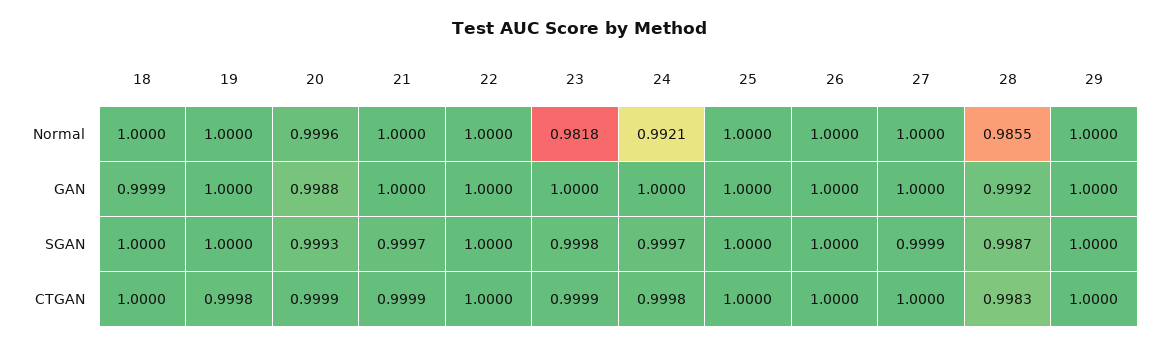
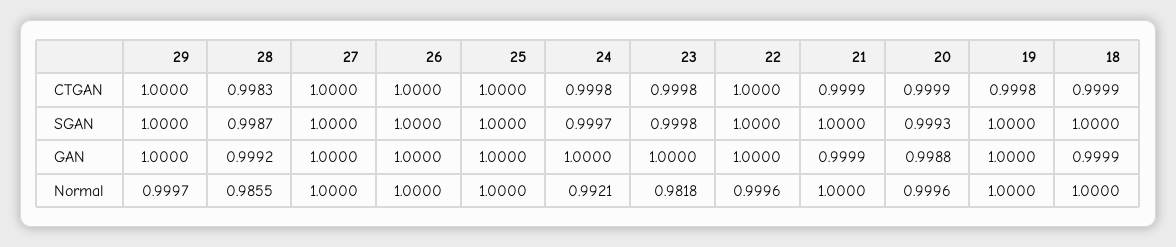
  {
    "18": {
      "Normal": 1,
      "GAN": 0.9999,
      "SGAN": 1,
-     "CTGAN": 1
+     "CTGAN": 0.9999
    },
    "19": {
      "Normal": 1,
      "GAN": 1,
      "SGAN": 1,
      "CTGAN": 0.9998
    },
    "20": {
      "Normal": 0.9996,
      "GAN": 0.9988,
      "SGAN": 0.9993,
      "CTGAN": 0.9999
    },
    "21": {
      "Normal": 1,
-     "GAN": 1,
+     "GAN": 0.9999,
-     "SGAN": 0.9997,
+     "SGAN": 1,
      "CTGAN": 0.9999
    },
    "22": {
-     "Normal": 1,
+     "Normal": 0.9996,
      "GAN": 1,
      "SGAN": 1,
      "CTGAN": 1
    },
    "23": {
      "Normal": 0.9818,
      "GAN": 1,
      "SGAN": 0.9998,
-     "CTGAN": 0.9999
+     "CTGAN": 0.9998
    },
    "24": {
      "Normal": 0.9921,
      "GAN": 1,
      "SGAN": 0.9997,
      "CTGAN": 0.9998
    },
    "25": {
      "Normal": 1,
      "GAN": 1,
      "SGAN": 1,
      "CTGAN": 1
    },
    "26": {
      "Normal": 1,
      "GAN": 1,
      "SGAN": 1,
      "CTGAN": 1
    },
    "27": {
      "Normal": 1,
      "GAN": 1,
-     "SGAN": 0.9999,
+     "SGAN": 1,
      "CTGAN": 1
    },
    "28": {
      "Normal": 0.9855,
      "GAN": 0.9992,
      "SGAN": 0.9987,
      "CTGAN": 0.9983
    },
    "29": {
-     "Normal": 1,
+     "Normal": 0.9997,
      "GAN": 1,
      "SGAN": 1,
      "CTGAN": 1
    }
  }

